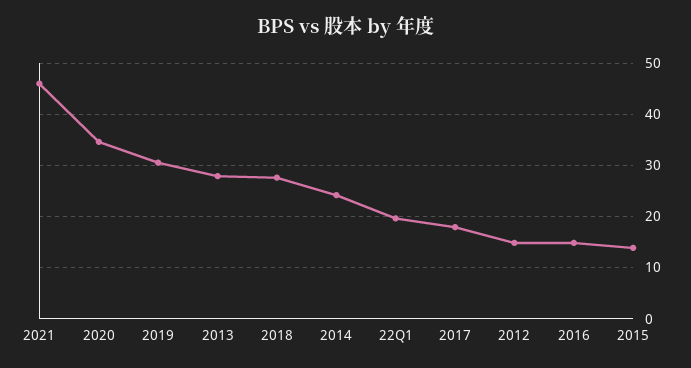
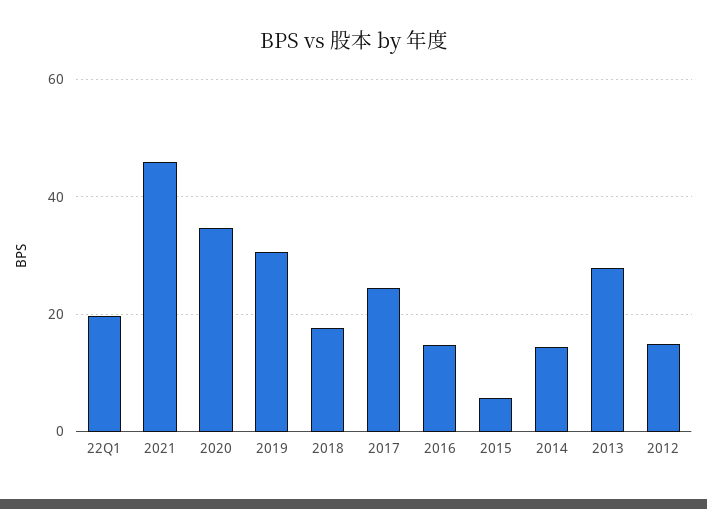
  {
    "2021": 46,
    "2020": 34,
    "2019": 30,
    "2013": 28,
-   "2018": 28,
+   "2018": 18,
-   "2014": 24,
+   "2014": 14,
    "22Q1": 20,
-   "2017": 18,
+   "2017": 24,
    "2012": 14,
    "2016": 14,
-   "2015": 14
+   "2015": 6
  }

